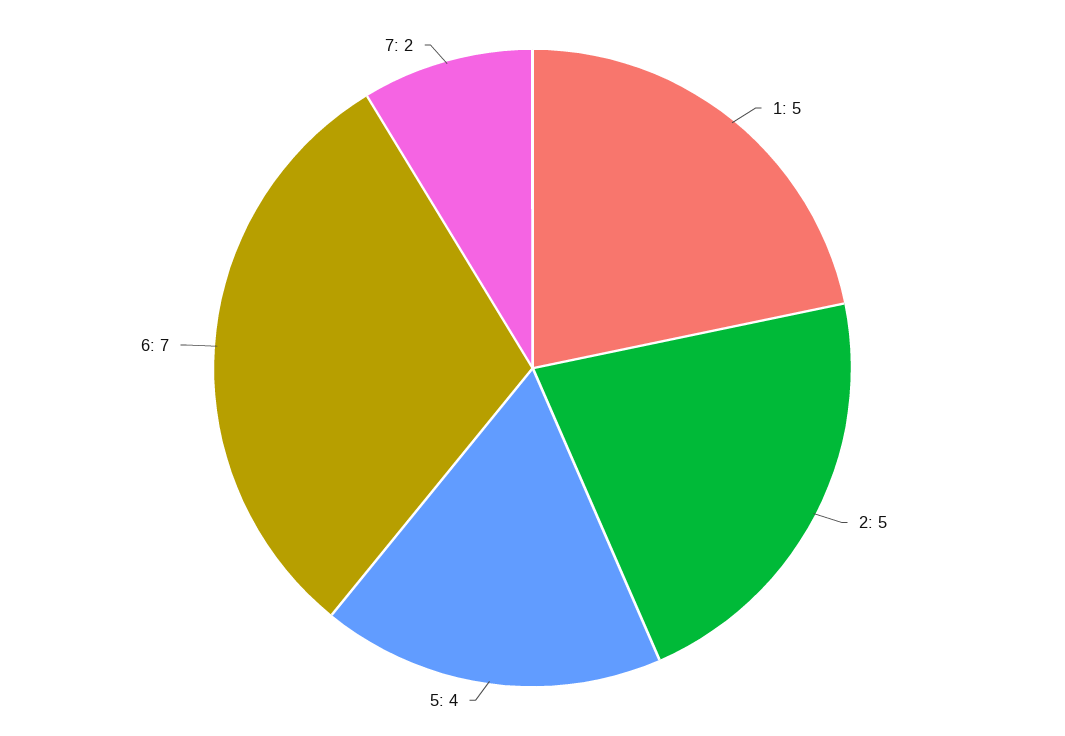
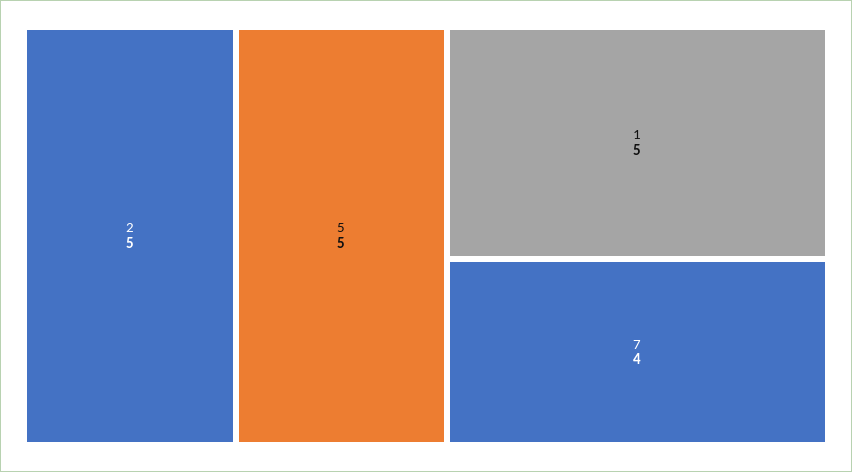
  {
    "1": 5,
    "2": 5,
-   "5": 4,
+   "5": 5,
-   "6": 7,
-   "7": 2
+   "7": 4
  }

